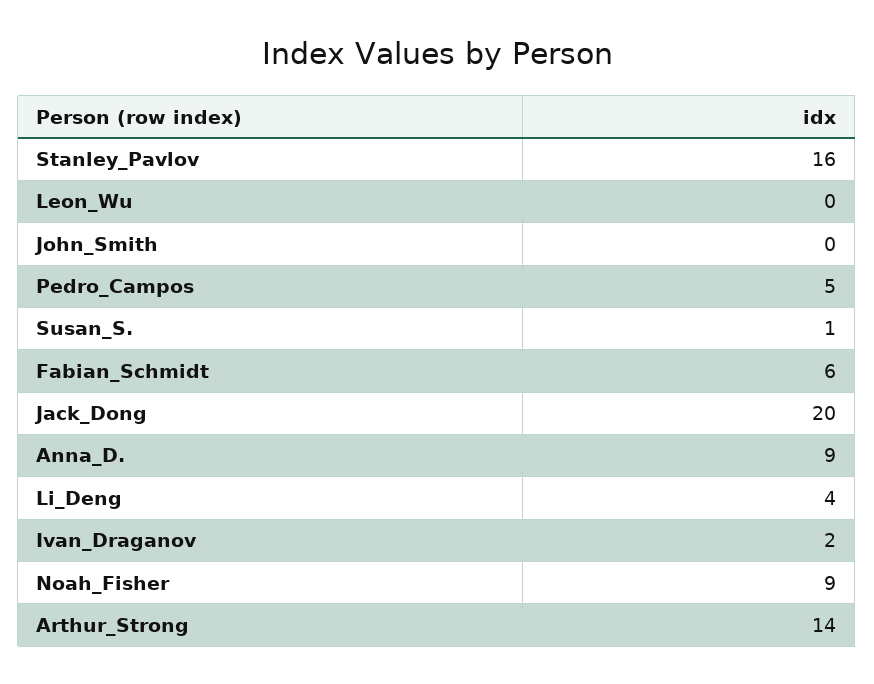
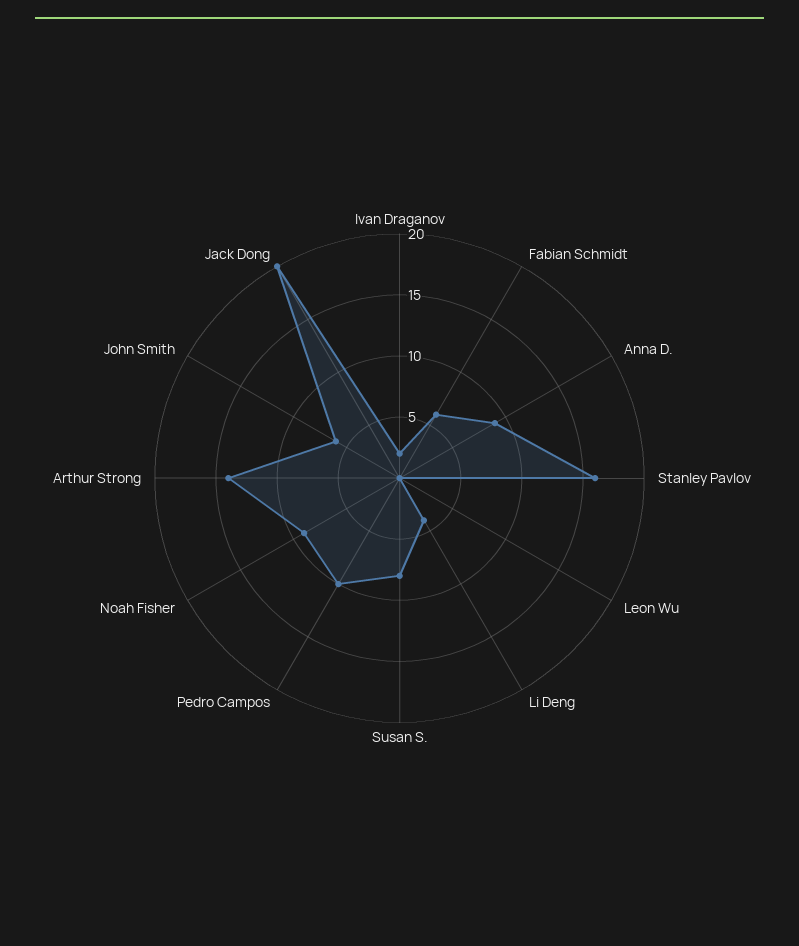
  {
    "Stanley_Pavlov": 16,
    "Leon_Wu": 0,
-   "John_Smith": 0,
+   "John_Smith": 6,
-   "Pedro_Campos": 5,
+   "Pedro_Campos": 10,
-   "Susan_S.": 1,
+   "Susan_S.": 8,
    "Fabian_Schmidt": 6,
    "Jack_Dong": 20,
    "Anna_D.": 9,
    "Li_Deng": 4,
    "Ivan_Draganov": 2,
    "Noah_Fisher": 9,
    "Arthur_Strong": 14
  }

